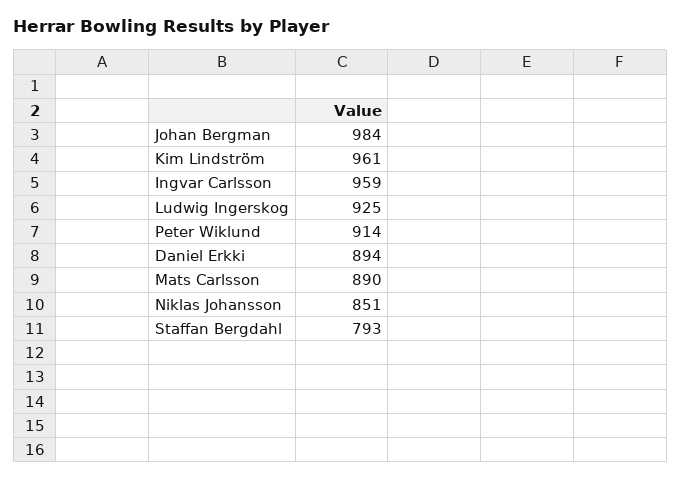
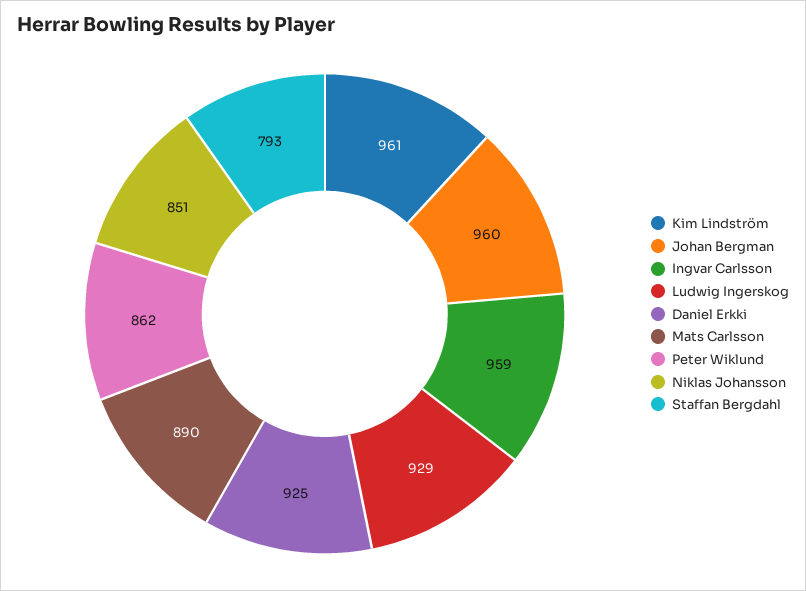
  {
-   "Johan Bergman": 984,
+   "Johan Bergman": 960,
    "Kim Lindström": 961,
    "Ingvar Carlsson": 959,
-   "Ludwig Ingerskog": 925,
+   "Ludwig Ingerskog": 929,
-   "Peter Wiklund": 914,
+   "Peter Wiklund": 862,
-   "Daniel Erkki": 894,
+   "Daniel Erkki": 925,
    "Mats Carlsson": 890,
    "Niklas Johansson": 851,
    "Staffan Bergdahl": 793
  }

